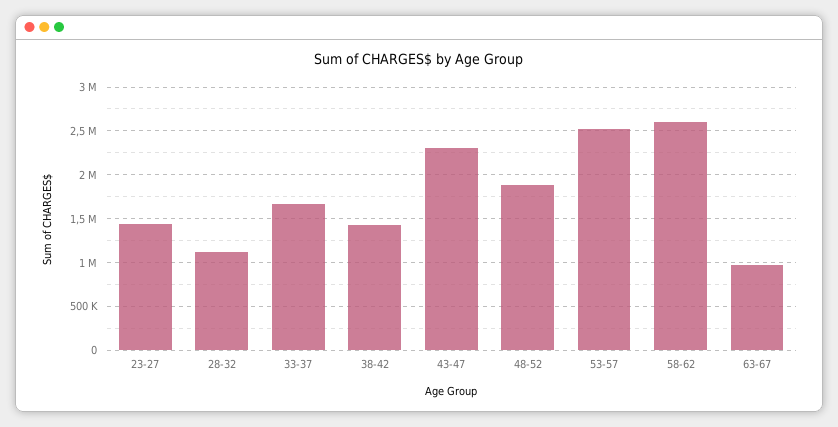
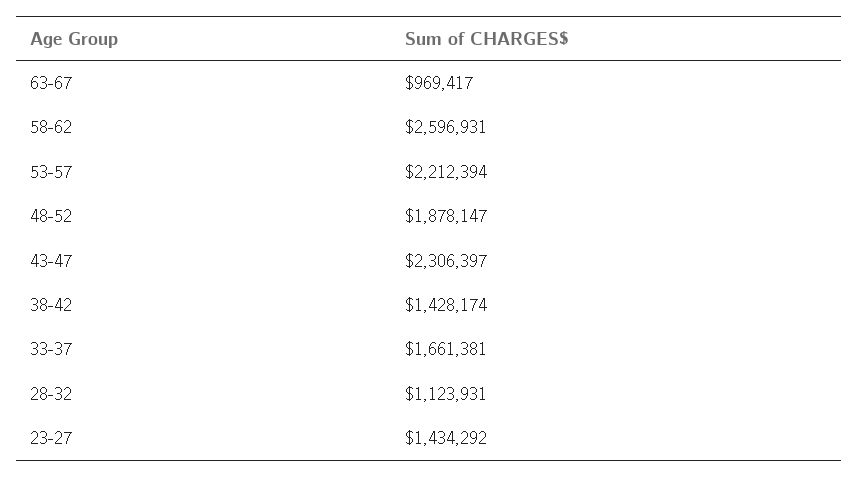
  {
    "23-27": 1434292,
    "28-32": 1123931,
    "33-37": 1661381,
    "38-42": 1428174,
    "43-47": 2306397,
    "48-52": 1878147,
-   "53-57": 2500000,
+   "53-57": 2212394,
    "58-62": 2596931,
    "63-67": 969417
  }

